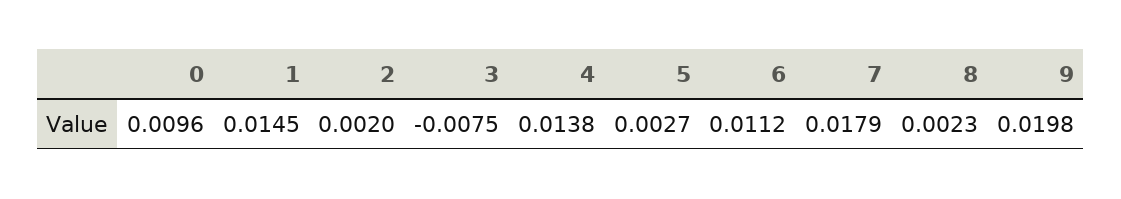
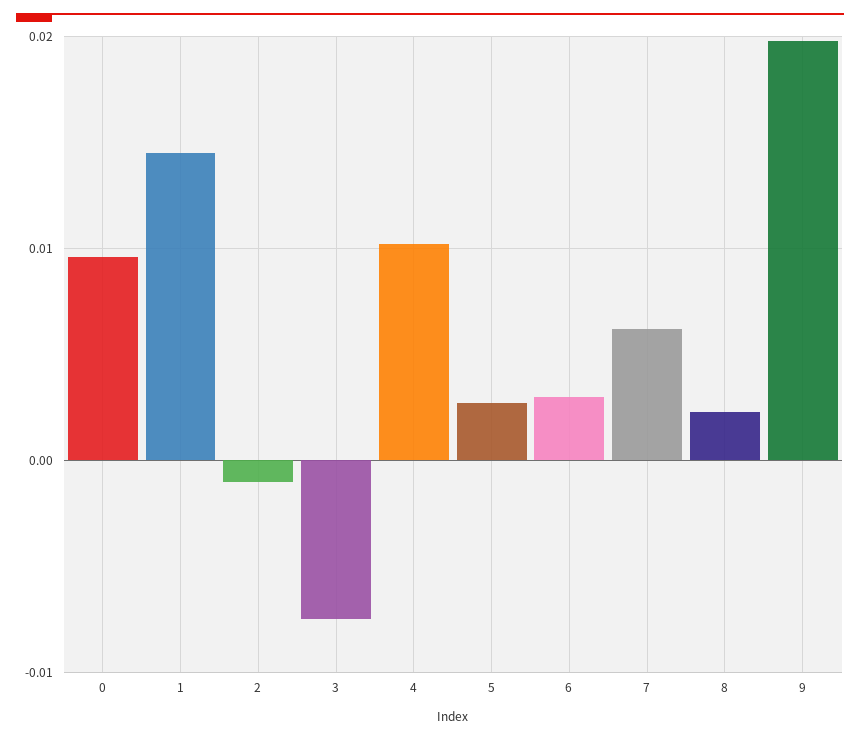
  {
    "0": 0.0096,
    "1": 0.0145,
-   "2": 0.002,
+   "2": -0.001,
    "3": -0.0075,
-   "4": 0.0138,
+   "4": 0.01,
    "5": 0.0027,
-   "6": 0.0112,
+   "6": 0.003,
-   "7": 0.0179,
+   "7": 0.006,
    "8": 0.0023,
    "9": 0.0198
  }

